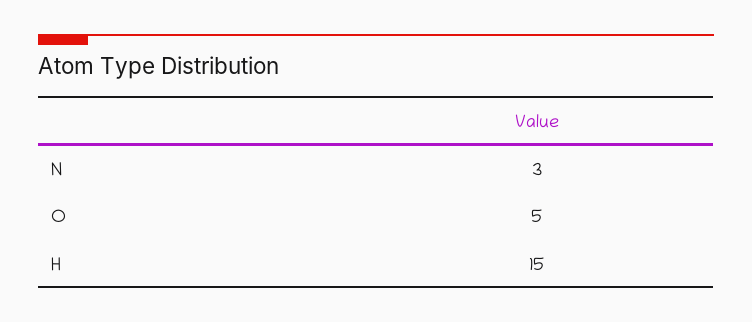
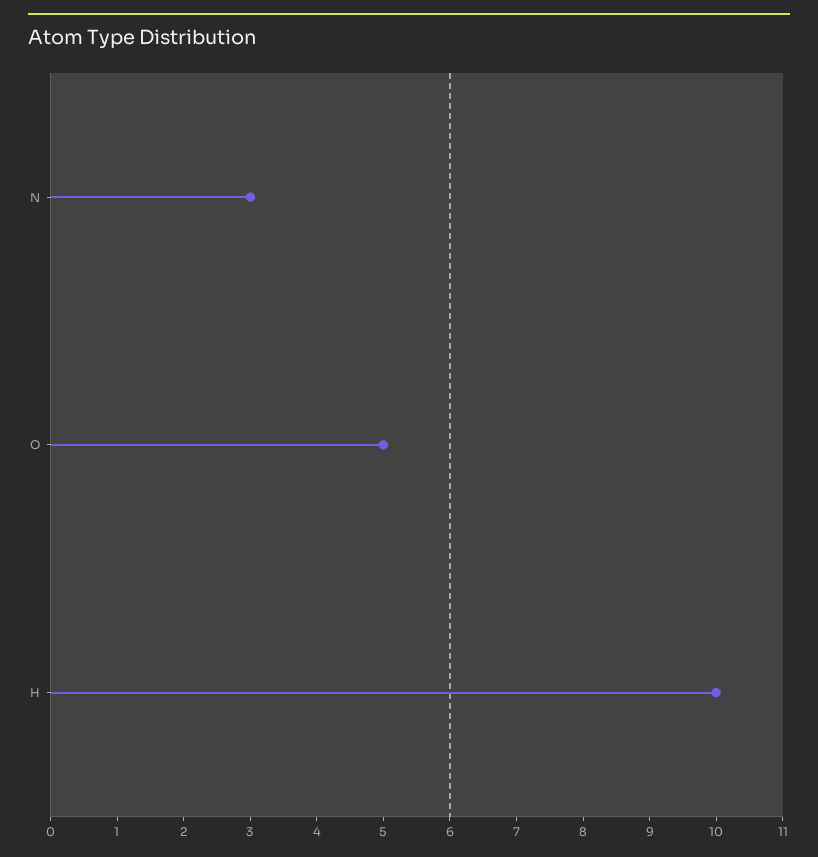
  {
    "N": 3,
    "O": 5,
-   "H": 15
+   "H": 10
  }

